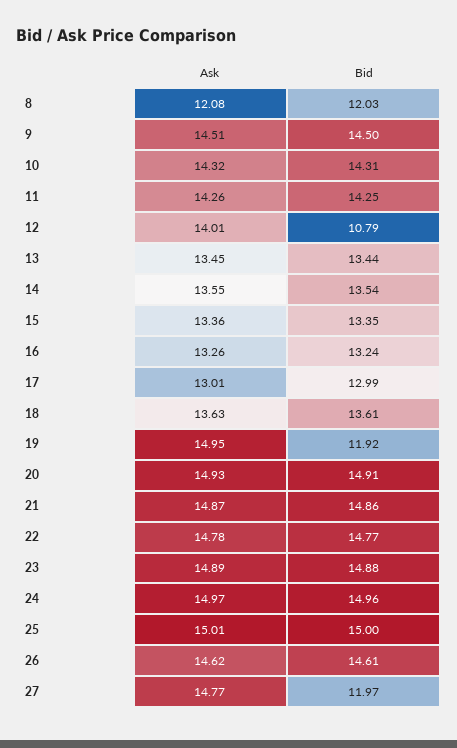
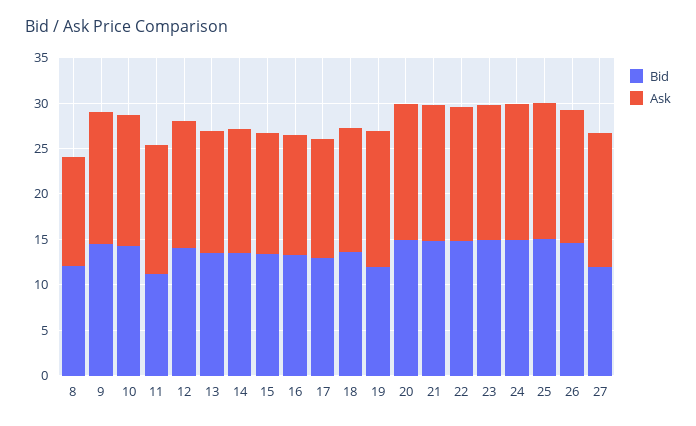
  {
    "Ask": {
      "8": 12.08,
      "9": 14.51,
      "10": 14.32,
      "11": 14.26,
      "12": 14.01,
      "13": 13.45,
      "14": 13.55,
      "15": 13.36,
      "16": 13.26,
      "17": 13.01,
      "18": 13.63,
      "19": 14.95,
      "20": 14.93,
      "21": 14.87,
      "22": 14.78,
      "23": 14.89,
      "24": 14.97,
      "25": 15.01,
      "26": 14.62,
      "27": 14.77
    },
    "Bid": {
      "8": 12.03,
      "9": 14.5,
      "10": 14.31,
-     "11": 14.25,
+     "11": 11,
-     "12": 10.79,
+     "12": 14,
      "13": 13.44,
      "14": 13.54,
      "15": 13.35,
      "16": 13.24,
      "17": 12.99,
      "18": 13.61,
      "19": 11.92,
      "20": 14.91,
      "21": 14.86,
      "22": 14.77,
      "23": 14.88,
      "24": 14.96,
      "25": 15,
      "26": 14.61,
      "27": 11.97
    }
  }

